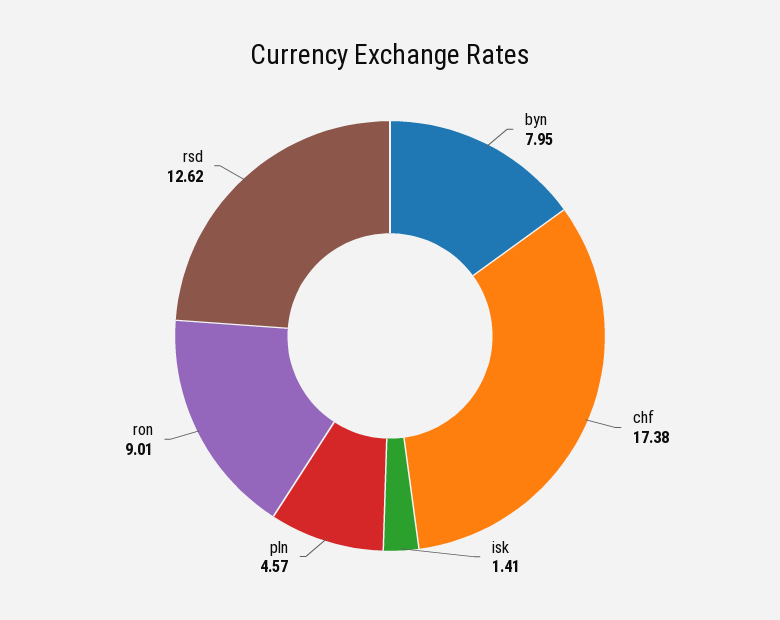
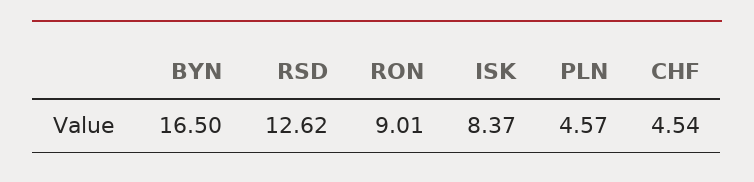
  {
-   "byn": 7.95,
+   "byn": 16.5,
-   "chf": 17.38,
+   "chf": 4.54,
-   "isk": 1.41,
+   "isk": 8.37,
    "pln": 4.57,
    "ron": 9.01,
    "rsd": 12.62
  }

